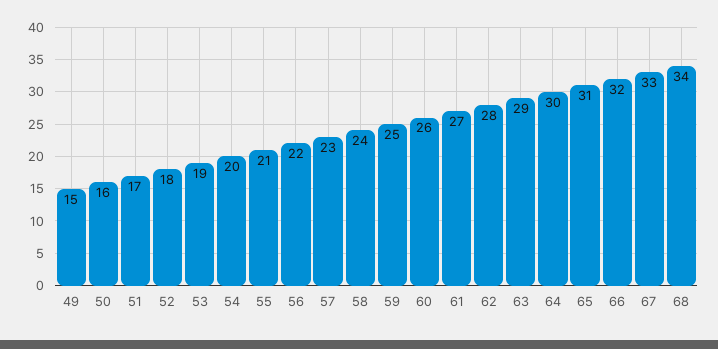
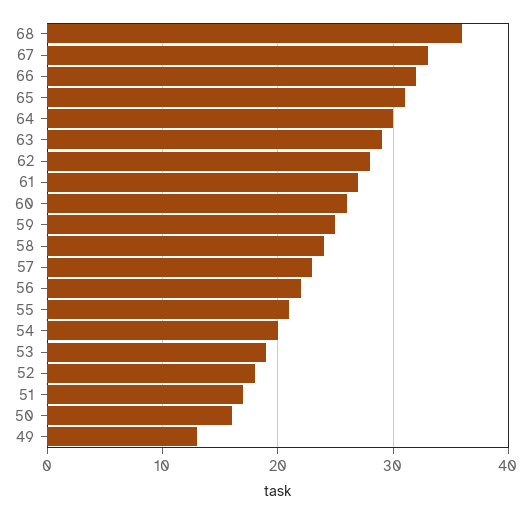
  {
-   "49": 15,
+   "49": 13,
    "50": 16,
    "51": 17,
    "52": 18,
    "53": 19,
    "54": 20,
    "55": 21,
    "56": 22,
    "57": 23,
    "58": 24,
    "59": 25,
    "60": 26,
    "61": 27,
    "62": 28,
    "63": 29,
    "64": 30,
    "65": 31,
    "66": 32,
    "67": 33,
-   "68": 34
+   "68": 36
  }

